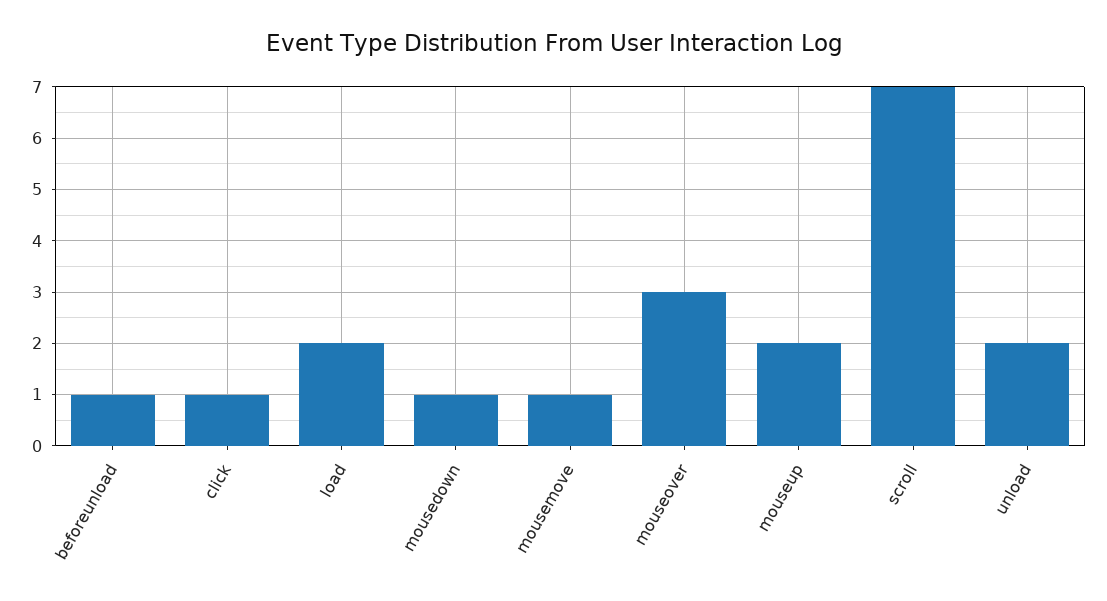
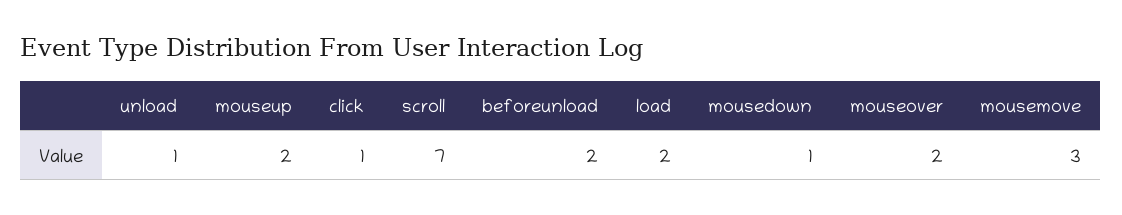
  {
-   "beforeunload": 1,
+   "beforeunload": 2,
    "click": 1,
    "load": 2,
    "mousedown": 1,
-   "mousemove": 1,
+   "mousemove": 3,
-   "mouseover": 3,
+   "mouseover": 2,
    "mouseup": 2,
    "scroll": 7,
-   "unload": 2
+   "unload": 1
  }

